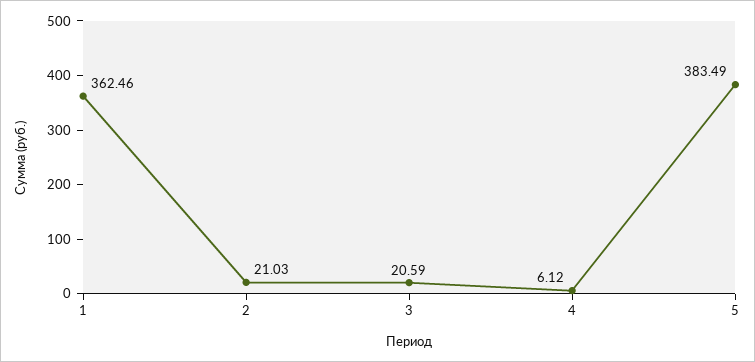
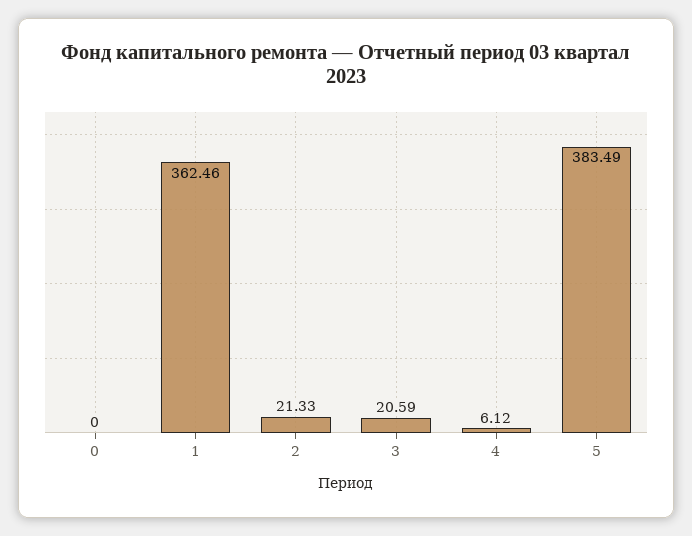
  {
    "1": 362.46,
-   "2": 21.03,
+   "2": 21.33,
    "3": 20.59,
    "4": 6.12,
-   "5": 383.49
+   "5": 383.49,
+   "0": 0
  }

